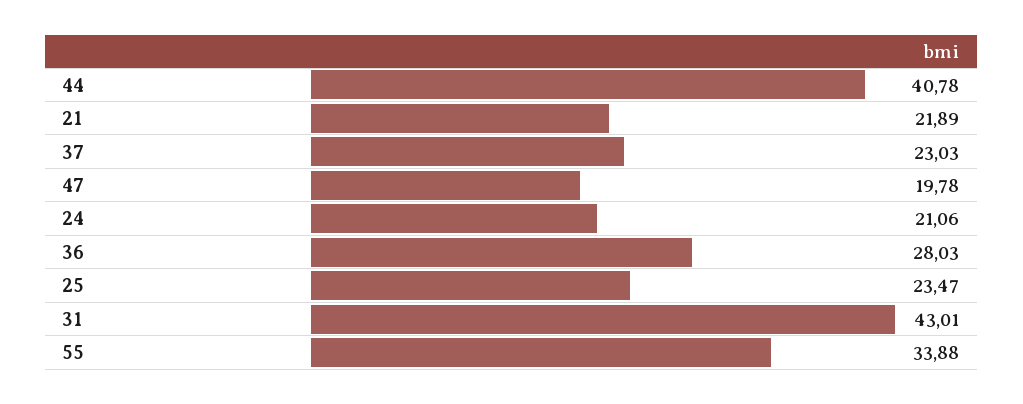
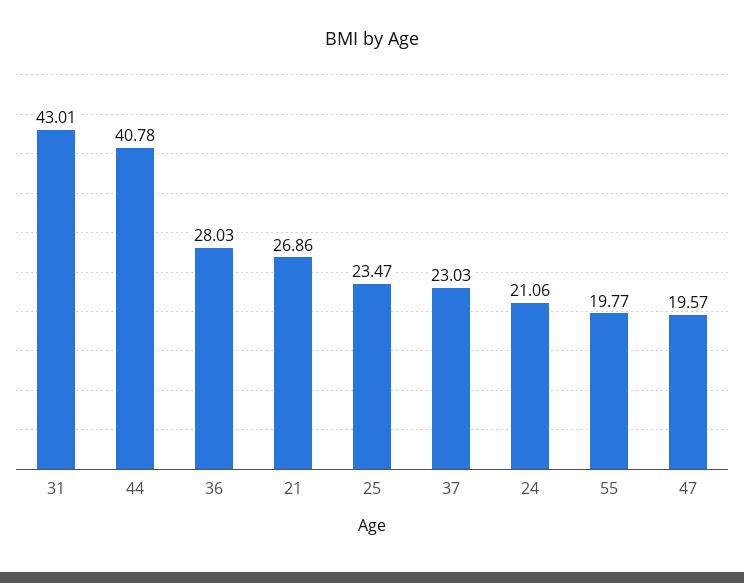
  {
    "44": 40.78,
-   "21": 21.89,
+   "21": 26.86,
    "37": 23.03,
-   "47": 19.78,
+   "47": 19.57,
    "24": 21.06,
    "36": 28.03,
    "25": 23.47,
    "31": 43.01,
-   "55": 33.88
+   "55": 19.77
  }

